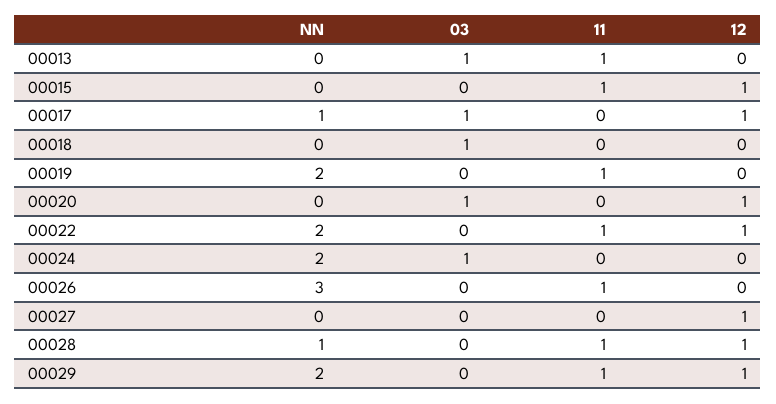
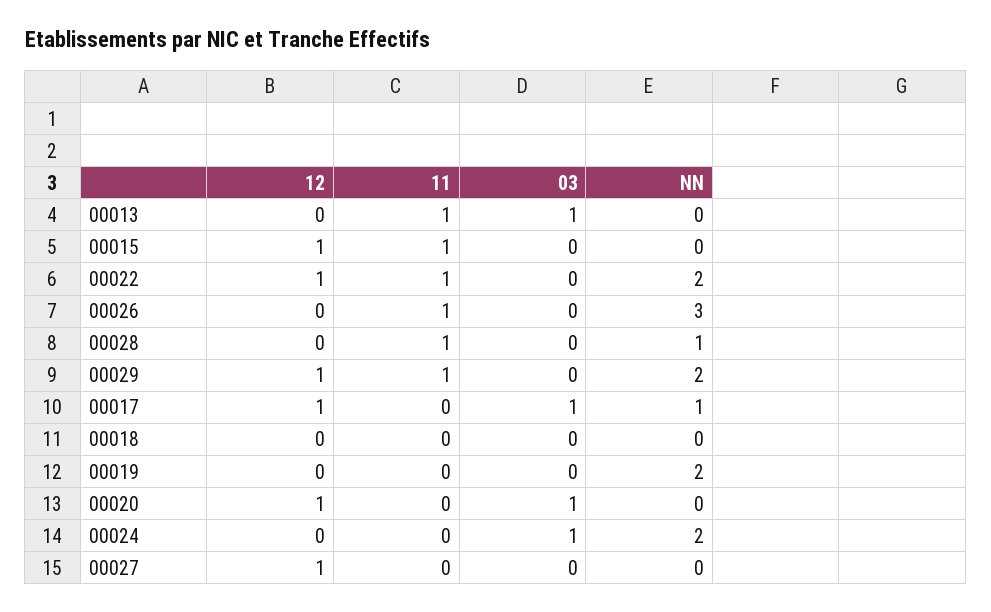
  {
    "NN": {
      "00013": 0,
      "00015": 0,
      "00017": 1,
      "00018": 0,
      "00019": 2,
      "00020": 0,
      "00022": 2,
      "00024": 2,
      "00026": 3,
      "00027": 0,
      "00028": 1,
      "00029": 2
    },
    "03": {
      "00013": 1,
      "00015": 0,
      "00017": 1,
-     "00018": 1,
+     "00018": 0,
      "00019": 0,
      "00020": 1,
      "00022": 0,
      "00024": 1,
      "00026": 0,
      "00027": 0,
      "00028": 0,
      "00029": 0
    },
    "11": {
      "00013": 1,
      "00015": 1,
      "00017": 0,
      "00018": 0,
-     "00019": 1,
+     "00019": 0,
      "00020": 0,
      "00022": 1,
      "00024": 0,
      "00026": 1,
      "00027": 0,
      "00028": 1,
      "00029": 1
    },
    "12": {
      "00013": 0,
      "00015": 1,
      "00017": 1,
      "00018": 0,
      "00019": 0,
      "00020": 1,
      "00022": 1,
      "00024": 0,
      "00026": 0,
      "00027": 1,
-     "00028": 1,
+     "00028": 0,
      "00029": 1
    }
  }

